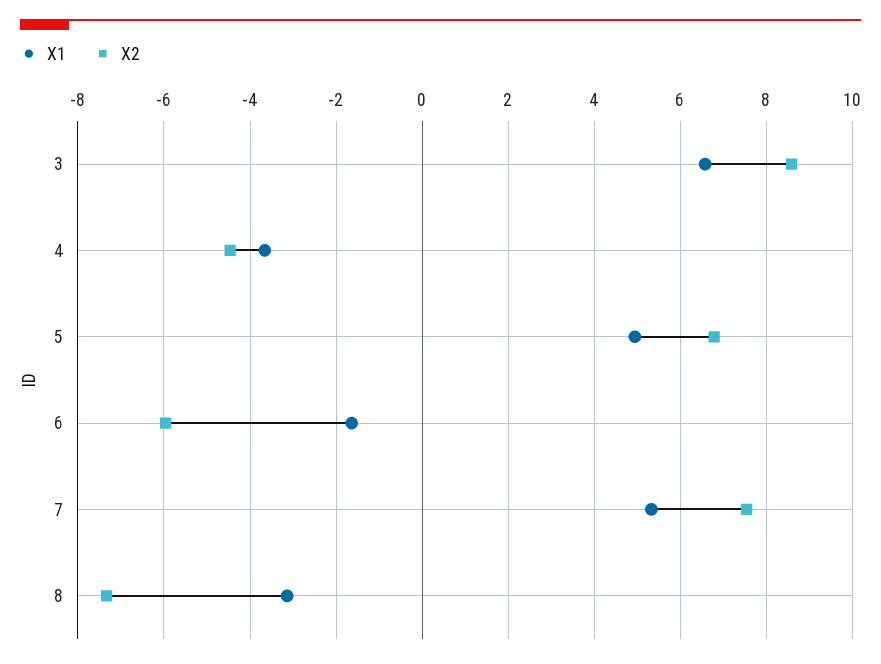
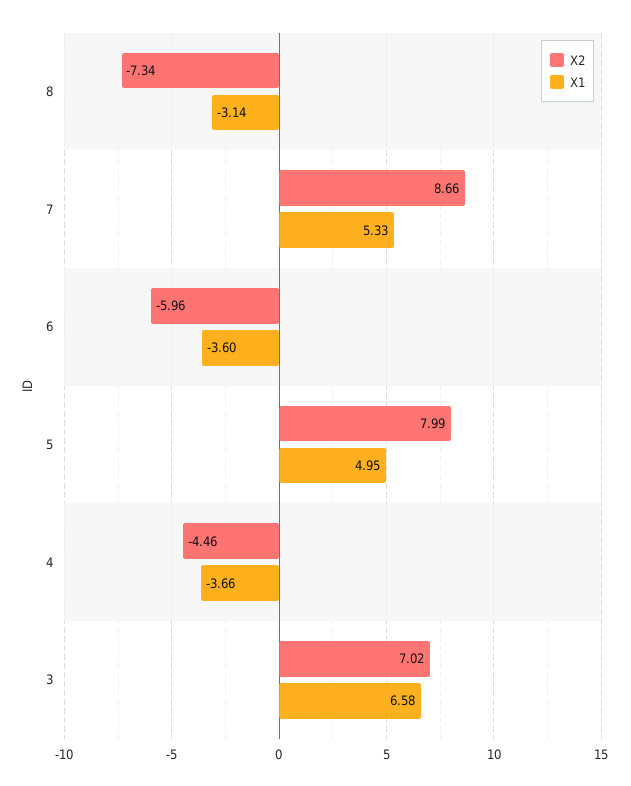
  {
    "X1": {
      "3": 6.58,
      "4": -3.66,
      "5": 4.95,
-     "6": -1.6,
+     "6": -3.6,
      "7": 5.33,
      "8": -3.14
    },
    "X2": {
-     "3": 8.6,
+     "3": 7.02,
      "4": -4.46,
-     "5": 6.8,
+     "5": 7.99,
      "6": -5.96,
-     "7": 7.6,
+     "7": 8.66,
      "8": -7.34
    }
  }

